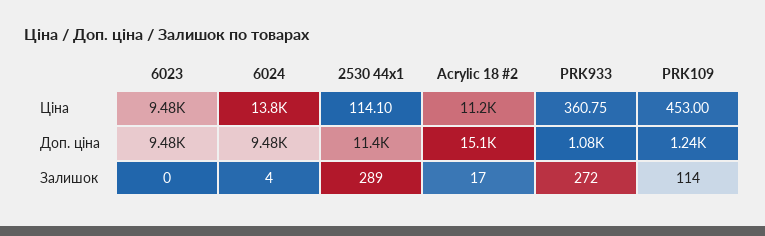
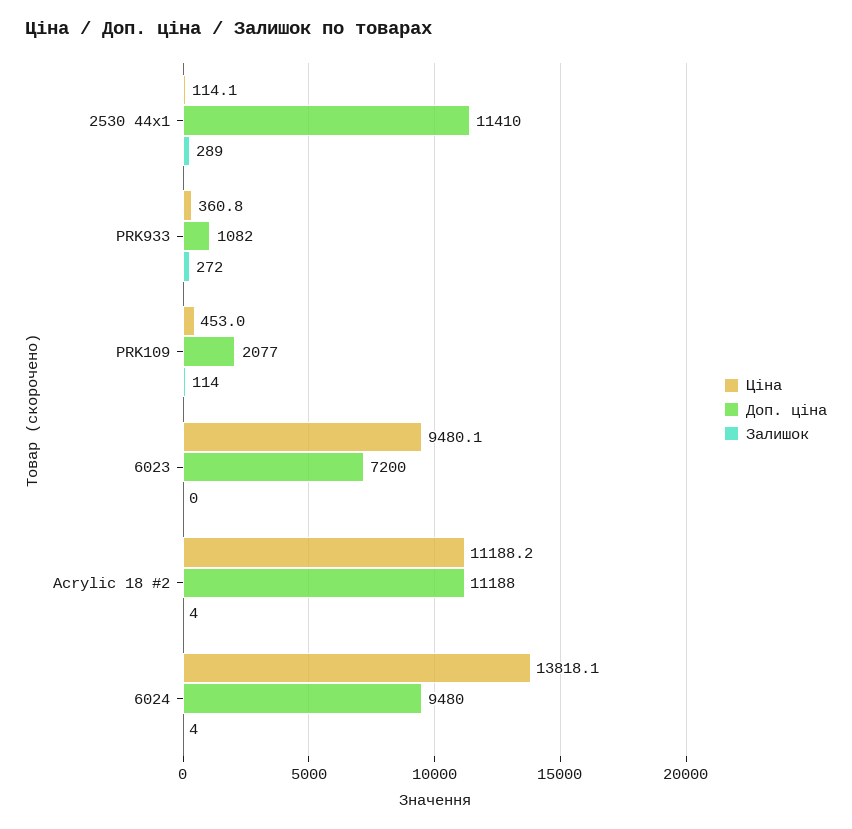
  {
    "Ціна": {
      "6023": 9480.1,
      "6024": 13818.1,
      "2530 44x1": 114.1,
      "Acrylic 18 #2": 11188.2,
      "PRK933": 360.75,
      "PRK109": 453
    },
    "Доп. ціна": {
-     "6023": 9480,
+     "6023": 7200,
      "6024": 9480,
      "2530 44x1": 11410,
-     "Acrylic 18 #2": 15100,
+     "Acrylic 18 #2": 11188,
      "PRK933": 1082,
-     "PRK109": 1240
+     "PRK109": 2077
    },
    "Залишок": {
      "6023": 0,
      "6024": 4,
      "2530 44x1": 289,
-     "Acrylic 18 #2": 17,
+     "Acrylic 18 #2": 4,
      "PRK933": 272,
      "PRK109": 114
    }
  }

